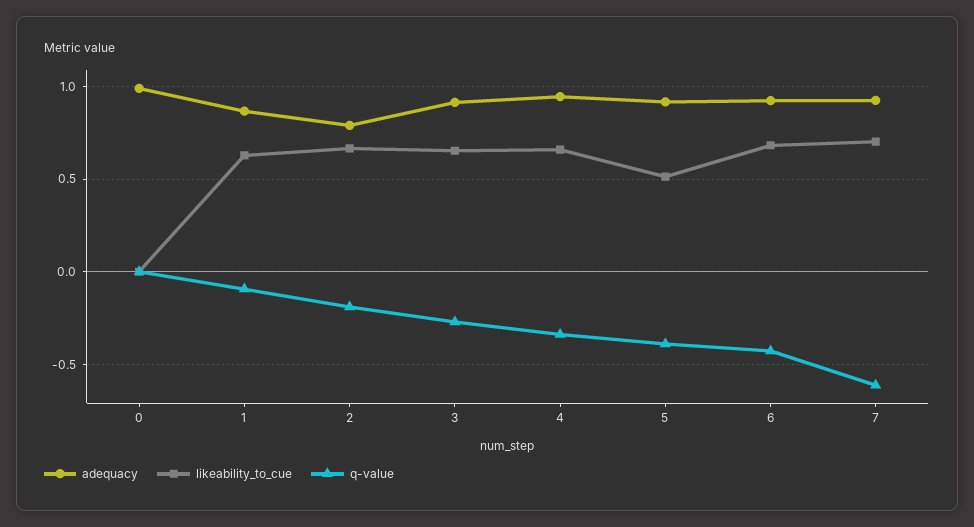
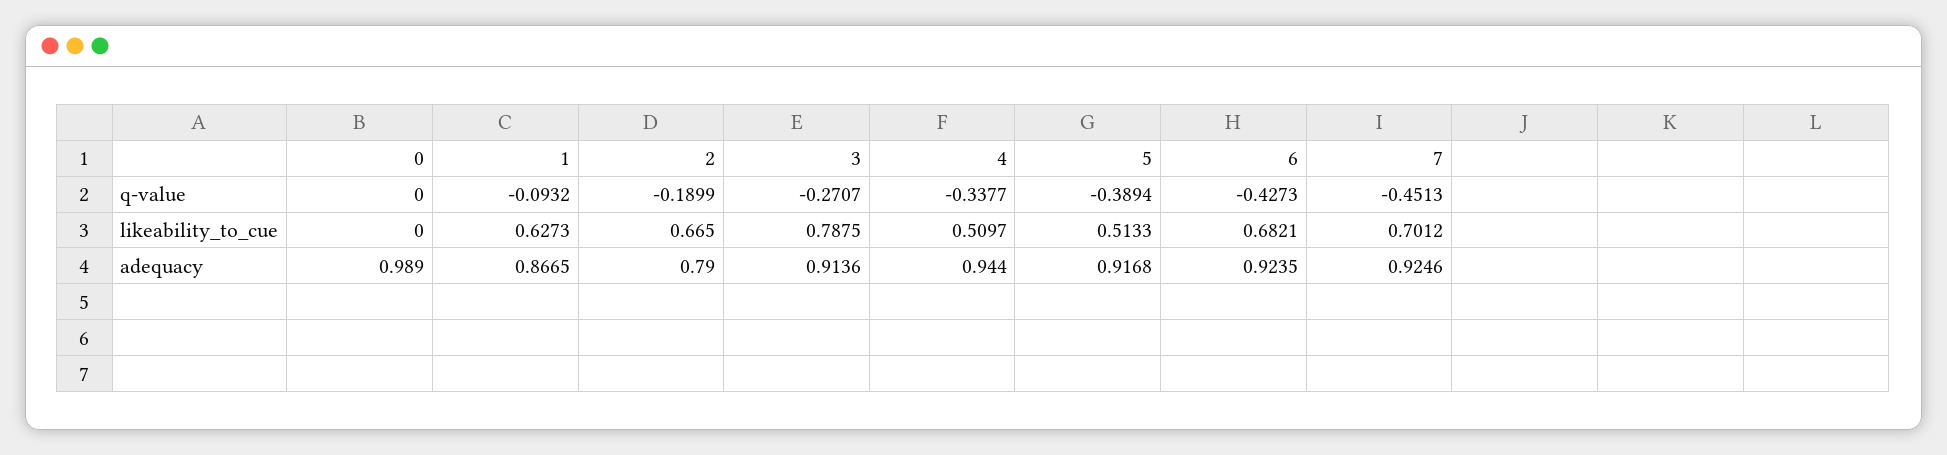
  {
    "adequacy": {
      "0": 0.989,
      "1": 0.8665,
      "2": 0.79,
      "3": 0.9136,
      "4": 0.944,
      "5": 0.9168,
      "6": 0.9235,
      "7": 0.9246
    },
    "likeability_to_cue": {
      "0": 0,
      "1": 0.6273,
      "2": 0.665,
-     "3": 0.65,
+     "3": 0.7875,
-     "4": 0.65,
+     "4": 0.5097,
      "5": 0.5133,
      "6": 0.6821,
      "7": 0.7012
    },
    "q-value": {
      "0": 0,
      "1": -0.0932,
      "2": -0.1899,
      "3": -0.2707,
      "4": -0.3377,
      "5": -0.3894,
      "6": -0.4273,
-     "7": -0.6
+     "7": -0.4513
    }
  }

